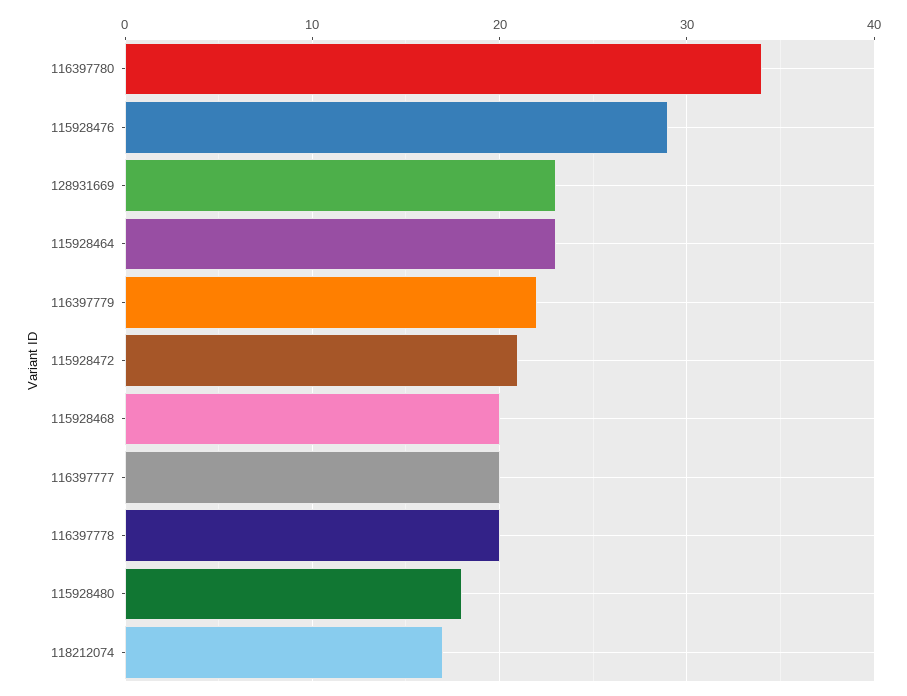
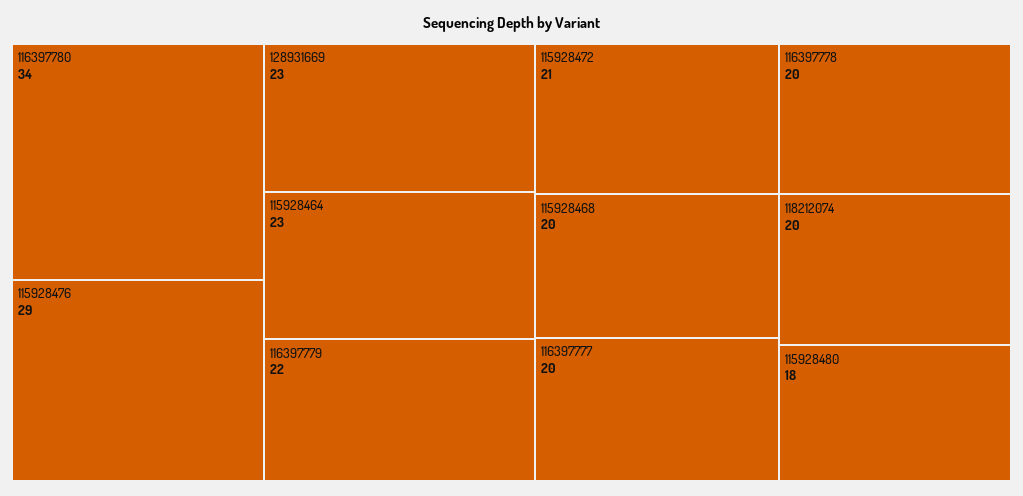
  {
    "116397780": 34,
    "115928476": 29,
    "128931669": 23,
    "115928464": 23,
    "116397779": 22,
    "115928472": 21,
    "115928468": 20,
    "116397777": 20,
    "116397778": 20,
    "115928480": 18,
-   "118212074": 17
+   "118212074": 20
  }

